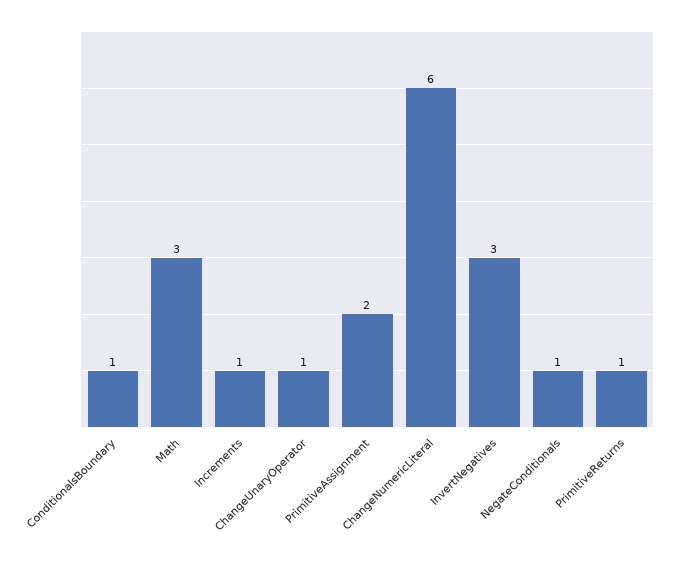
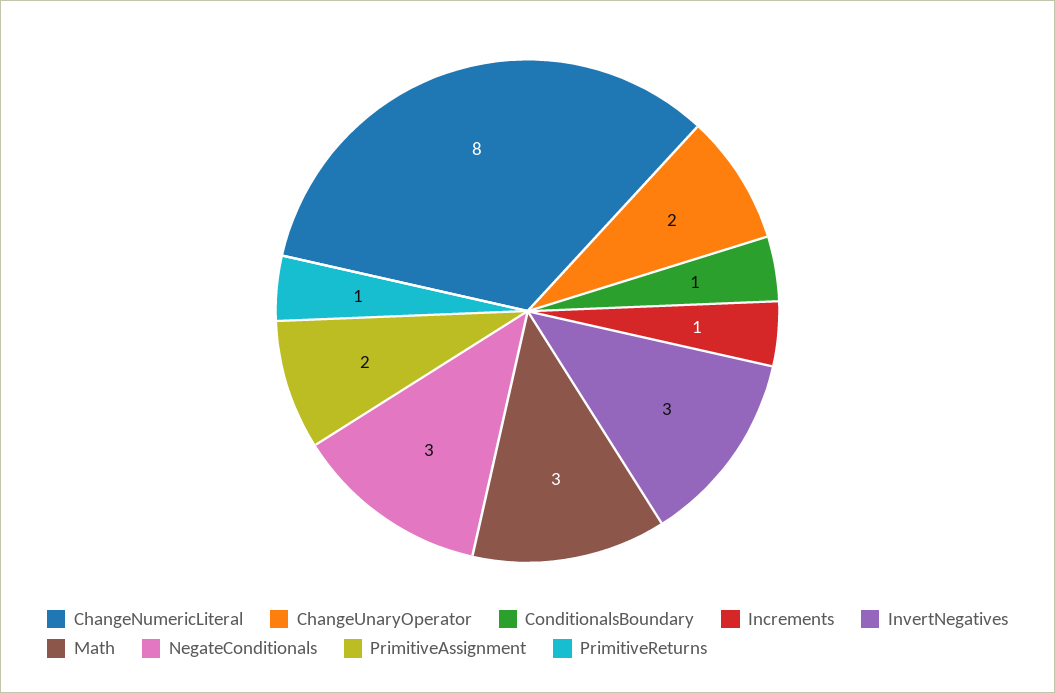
  {
    "ConditionalsBoundary": 1,
    "Math": 3,
    "Increments": 1,
-   "ChangeUnaryOperator": 1,
+   "ChangeUnaryOperator": 2,
    "PrimitiveAssignment": 2,
-   "ChangeNumericLiteral": 6,
+   "ChangeNumericLiteral": 8,
    "InvertNegatives": 3,
-   "NegateConditionals": 1,
+   "NegateConditionals": 3,
    "PrimitiveReturns": 1
  }

